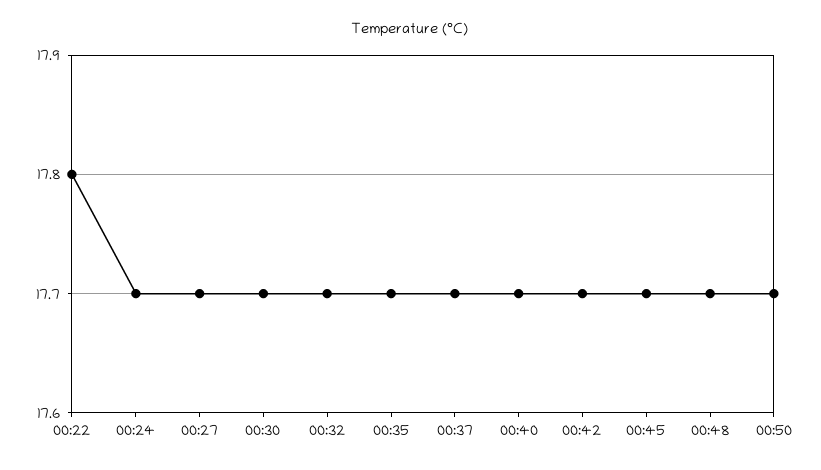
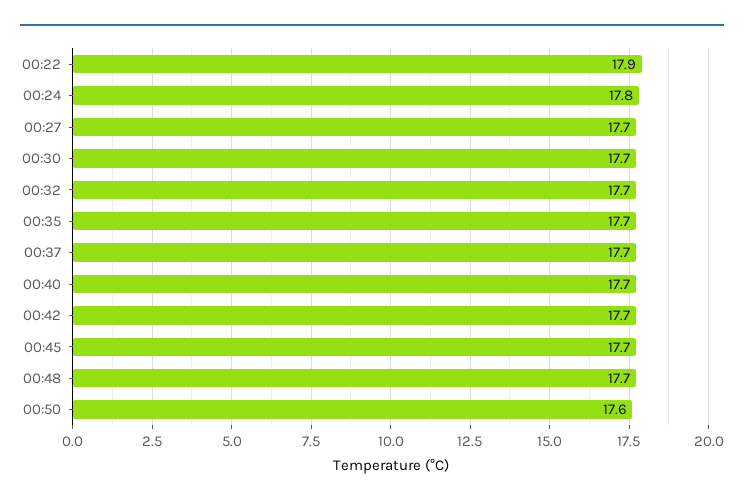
  {
-   "00:22": 17.8,
+   "00:22": 17.9,
-   "00:24": 17.7,
+   "00:24": 17.8,
    "00:27": 17.7,
    "00:30": 17.7,
    "00:32": 17.7,
    "00:35": 17.7,
    "00:37": 17.7,
    "00:40": 17.7,
    "00:42": 17.7,
    "00:45": 17.7,
    "00:48": 17.7,
-   "00:50": 17.7
+   "00:50": 17.6
  }

